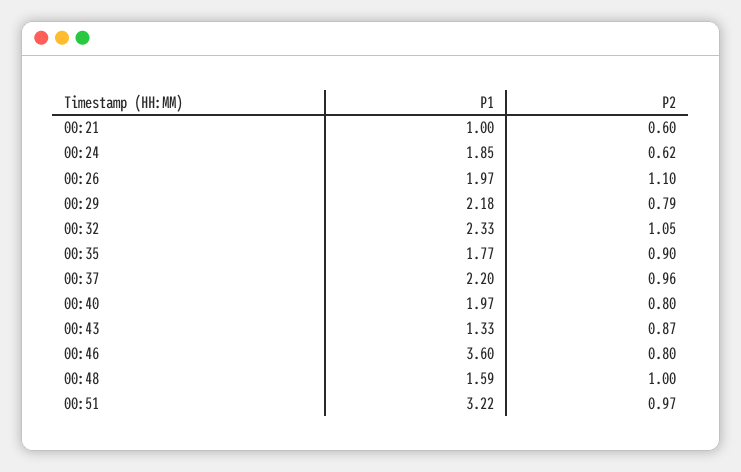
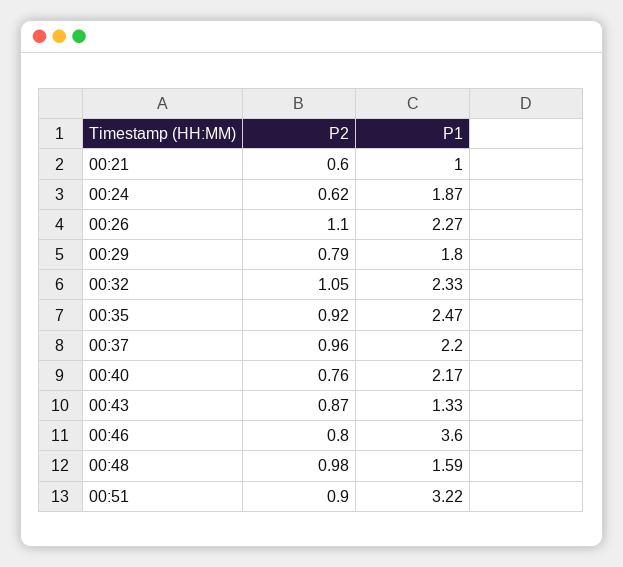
  {
    "P1": {
      "00:21": 1,
-     "00:24": 1.85,
+     "00:24": 1.87,
-     "00:26": 1.97,
+     "00:26": 2.27,
-     "00:29": 2.18,
+     "00:29": 1.8,
      "00:32": 2.33,
-     "00:35": 1.77,
+     "00:35": 2.47,
      "00:37": 2.2,
-     "00:40": 1.97,
+     "00:40": 2.17,
      "00:43": 1.33,
      "00:46": 3.6,
      "00:48": 1.59,
      "00:51": 3.22
    },
    "P2": {
      "00:21": 0.6,
      "00:24": 0.62,
      "00:26": 1.1,
      "00:29": 0.79,
      "00:32": 1.05,
-     "00:35": 0.9,
+     "00:35": 0.92,
      "00:37": 0.96,
-     "00:40": 0.8,
+     "00:40": 0.76,
      "00:43": 0.87,
      "00:46": 0.8,
-     "00:48": 1,
+     "00:48": 0.98,
-     "00:51": 0.97
+     "00:51": 0.9
    }
  }

